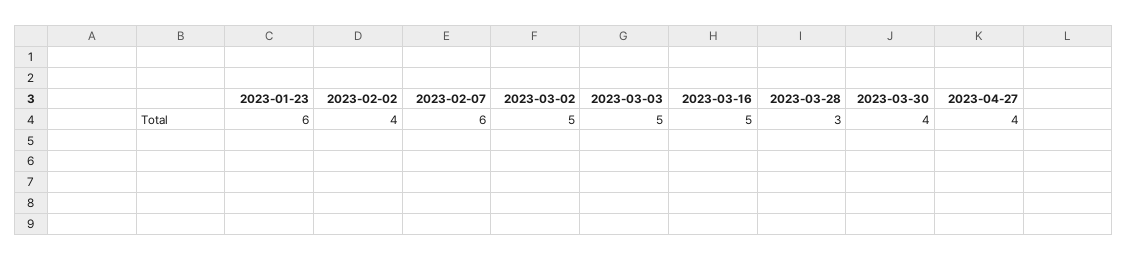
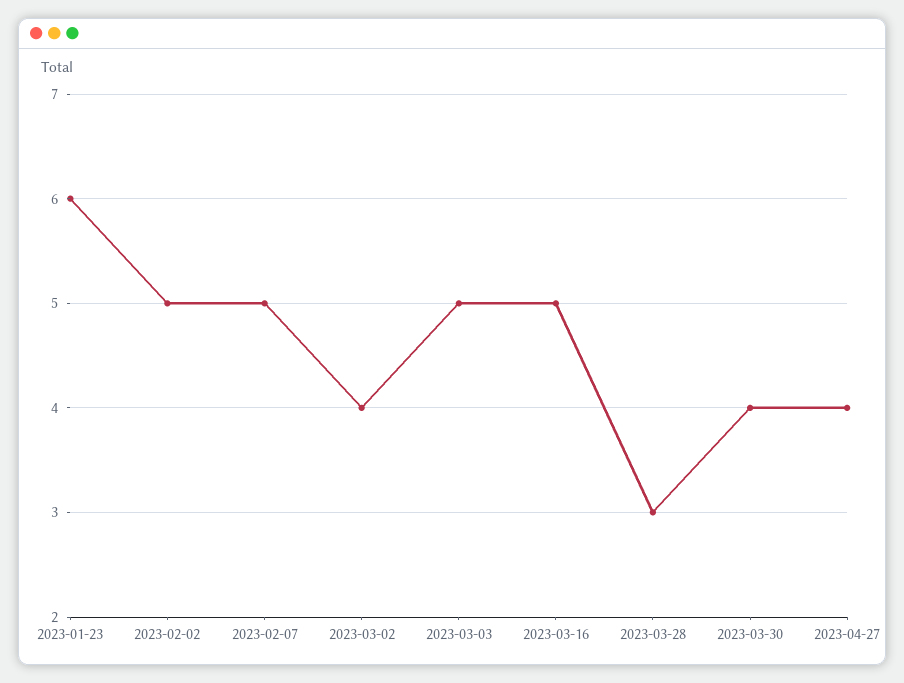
  {
    "2023-01-23": 6,
-   "2023-02-02": 4,
+   "2023-02-02": 5,
-   "2023-02-07": 6,
+   "2023-02-07": 5,
-   "2023-03-02": 5,
+   "2023-03-02": 4,
    "2023-03-03": 5,
    "2023-03-16": 5,
    "2023-03-28": 3,
    "2023-03-30": 4,
    "2023-04-27": 4
  }

